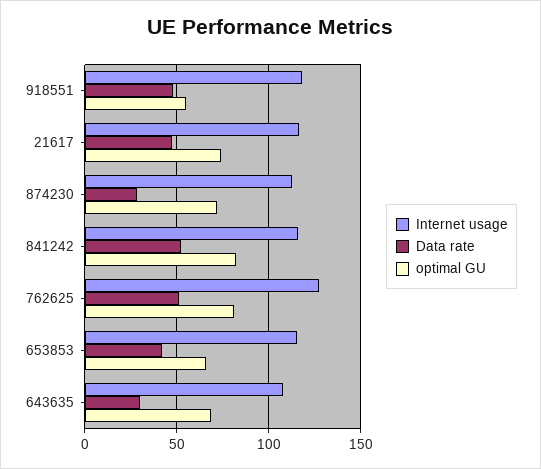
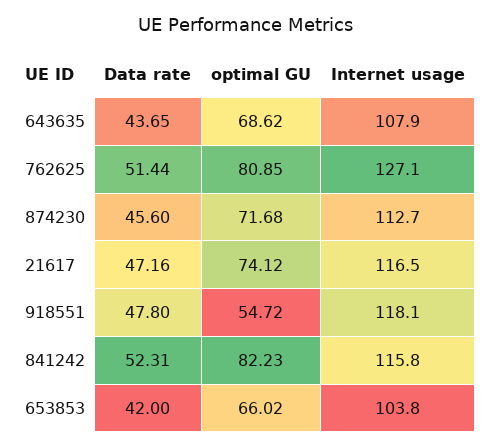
  {
    "Internet usage": {
      "918551": 118.1,
      "21617": 116.5,
      "874230": 112.7,
      "841242": 115.8,
      "762625": 127.1,
-     "653853": 115,
+     "653853": 103.8,
      "643635": 107.9
    },
    "Data rate": {
      "918551": 47.8,
      "21617": 47.16,
-     "874230": 30,
+     "874230": 45.6,
      "841242": 52.31,
      "762625": 51.44,
      "653853": 42,
-     "643635": 30
+     "643635": 43.65
    },
    "optimal GU": {
      "918551": 54.72,
      "21617": 74.12,
      "874230": 71.68,
      "841242": 82.23,
      "762625": 80.85,
      "653853": 66.02,
      "643635": 68.62
    }
  }

